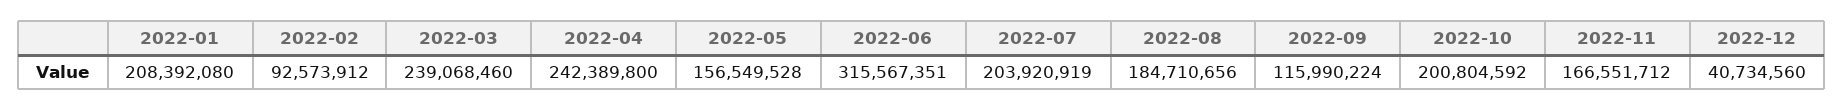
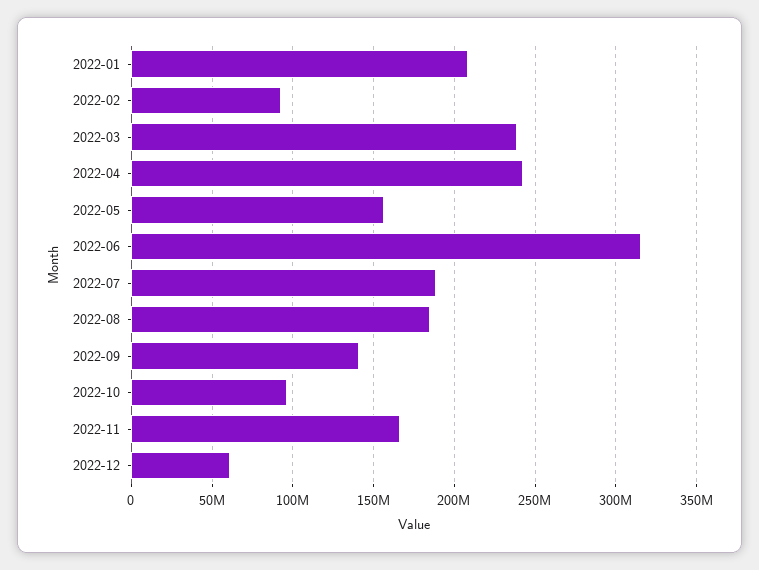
  {
    "2022-01": 208392080,
    "2022-02": 92573912,
    "2022-03": 239068460,
    "2022-04": 242389800,
    "2022-05": 156549528,
    "2022-06": 315567351,
-   "2022-07": 203920919,
+   "2022-07": 190000000,
    "2022-08": 184710656,
-   "2022-09": 115990224,
+   "2022-09": 140000000,
-   "2022-10": 200804592,
+   "2022-10": 95000000,
    "2022-11": 166551712,
-   "2022-12": 40734560
+   "2022-12": 60000000
  }

